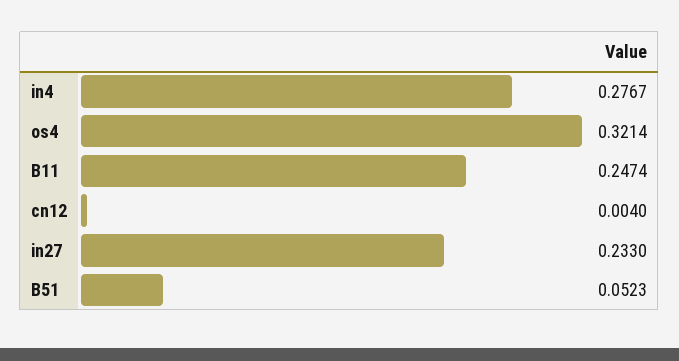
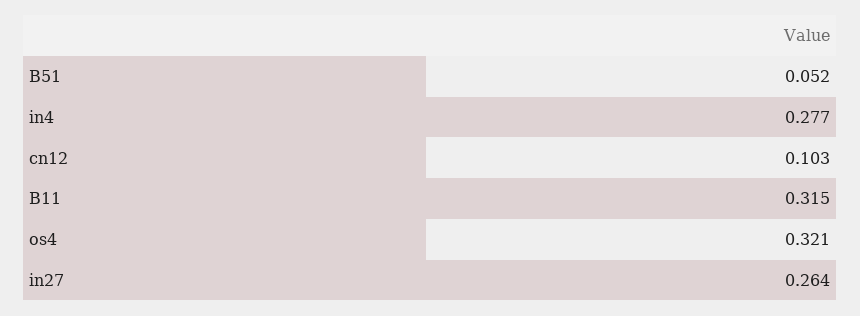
  {
    "in4": 0.2767,
    "os4": 0.3214,
-   "B11": 0.2474,
+   "B11": 0.315,
-   "cn12": 0.004,
+   "cn12": 0.103,
-   "in27": 0.233,
+   "in27": 0.264,
    "B51": 0.0523
  }

